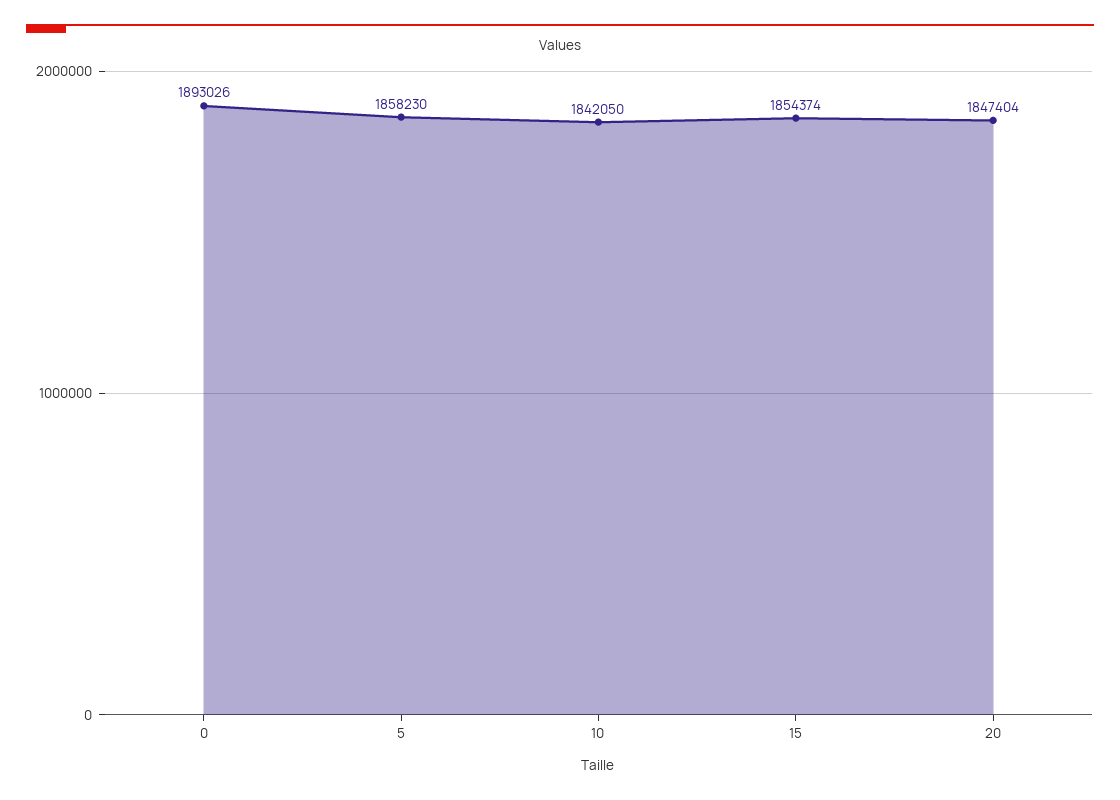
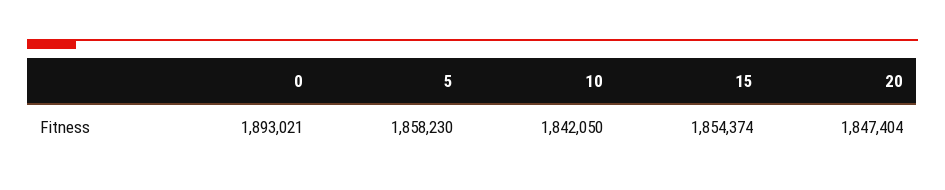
  {
-   "0": 1893026,
+   "0": 1893021,
    "5": 1858230,
    "10": 1842050,
    "15": 1854374,
    "20": 1847404
  }

